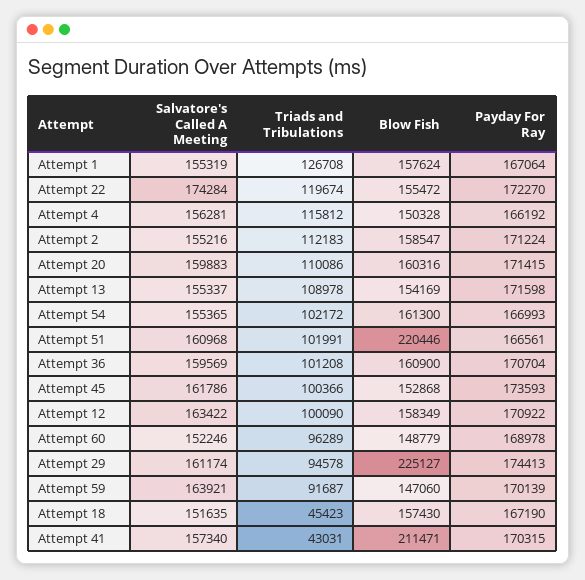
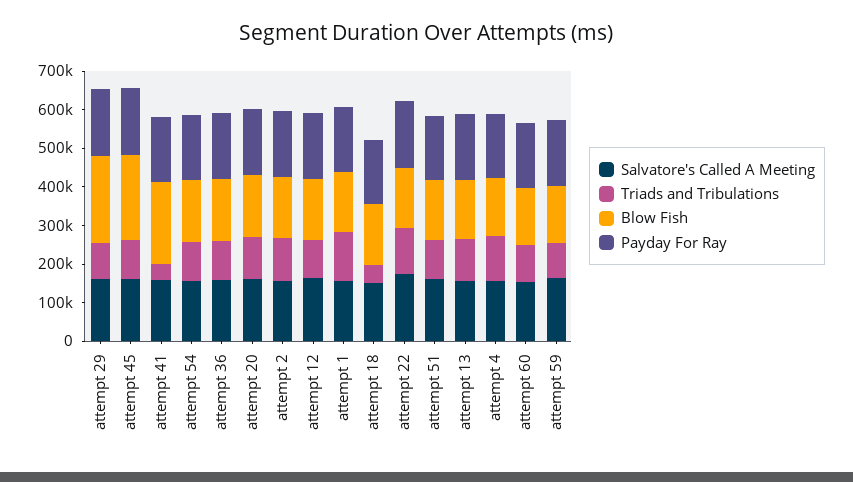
  {
    "Salvatore's Called A Meeting": {
      "Attempt 1": 155319,
      "Attempt 22": 174284,
      "Attempt 4": 156281,
      "Attempt 2": 155216,
      "Attempt 20": 159883,
      "Attempt 13": 155337,
      "Attempt 54": 155365,
      "Attempt 51": 160968,
      "Attempt 36": 159569,
      "Attempt 45": 161786,
      "Attempt 12": 163422,
      "Attempt 60": 152246,
      "Attempt 29": 161174,
      "Attempt 59": 163921,
      "Attempt 18": 151635,
      "Attempt 41": 157340
    },
    "Triads and Tribulations": {
      "Attempt 1": 126708,
      "Attempt 22": 119674,
      "Attempt 4": 115812,
      "Attempt 2": 112183,
      "Attempt 20": 110086,
      "Attempt 13": 108978,
      "Attempt 54": 102172,
      "Attempt 51": 101991,
      "Attempt 36": 101208,
      "Attempt 45": 100366,
      "Attempt 12": 100090,
      "Attempt 60": 96289,
      "Attempt 29": 94578,
      "Attempt 59": 91687,
      "Attempt 18": 45423,
      "Attempt 41": 43031
    },
    "Blow Fish": {
      "Attempt 1": 157624,
      "Attempt 22": 155472,
      "Attempt 4": 150328,
      "Attempt 2": 158547,
      "Attempt 20": 160316,
      "Attempt 13": 154169,
      "Attempt 54": 161300,
-     "Attempt 51": 220446,
+     "Attempt 51": 150000,
      "Attempt 36": 160900,
-     "Attempt 45": 152868,
+     "Attempt 45": 225000,
      "Attempt 12": 158349,
      "Attempt 60": 148779,
      "Attempt 29": 225127,
      "Attempt 59": 147060,
      "Attempt 18": 157430,
      "Attempt 41": 211471
    },
    "Payday For Ray": {
      "Attempt 1": 167064,
      "Attempt 22": 172270,
      "Attempt 4": 166192,
      "Attempt 2": 171224,
      "Attempt 20": 171415,
      "Attempt 13": 171598,
      "Attempt 54": 166993,
      "Attempt 51": 166561,
      "Attempt 36": 170704,
      "Attempt 45": 173593,
      "Attempt 12": 170922,
      "Attempt 60": 168978,
      "Attempt 29": 174413,
      "Attempt 59": 170139,
      "Attempt 18": 167190,
      "Attempt 41": 170315
    }
  }

